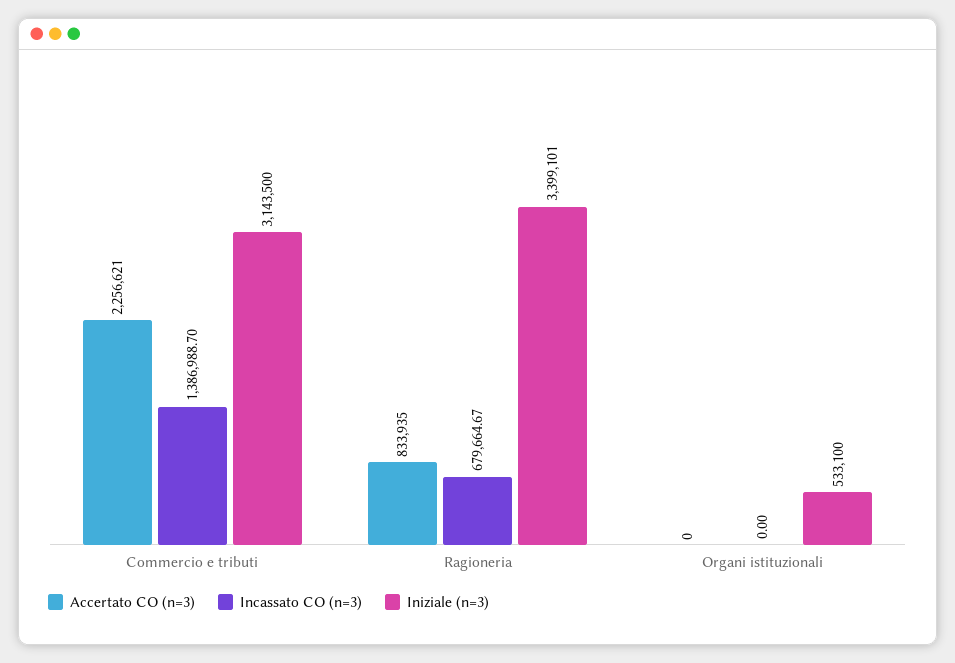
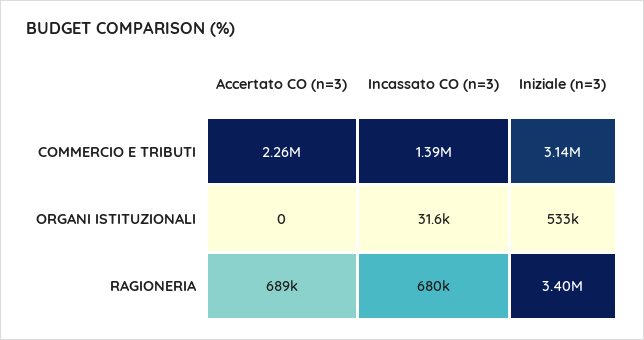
  {
    "Accertato CO (n=3)": {
      "Commercio e tributi": 2256621,
-     "Ragioneria": 833935,
+     "Ragioneria": 689000,
      "Organi istituzionali": 0
    },
    "Incassato CO (n=3)": {
      "Commercio e tributi": 1386988.7,
      "Ragioneria": 679664.67,
-     "Organi istituzionali": 0
+     "Organi istituzionali": 31600
    },
    "Iniziale (n=3)": {
      "Commercio e tributi": 3143500,
      "Ragioneria": 3399101,
      "Organi istituzionali": 533100
    }
  }

